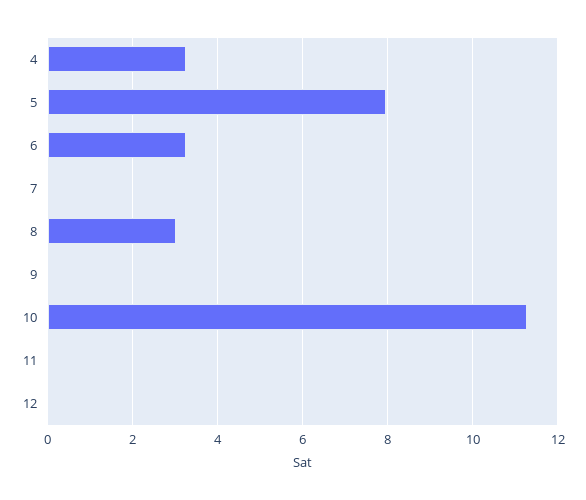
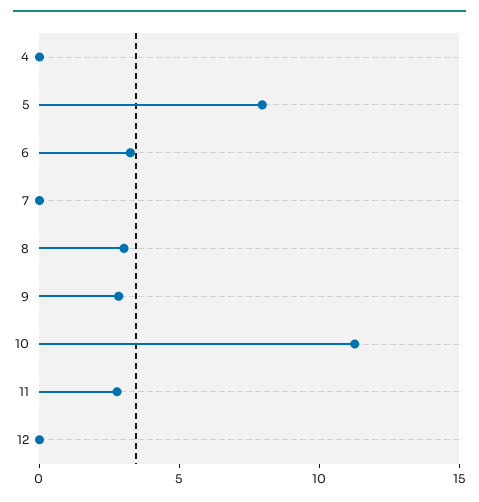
  {
-   "4": 3.2,
+   "4": 0,
    "5": 8,
    "6": 3.2,
    "7": 0,
    "8": 3,
-   "9": 0,
+   "9": 3,
    "10": 11.2,
-   "11": 0,
+   "11": 3,
    "12": 0
  }

